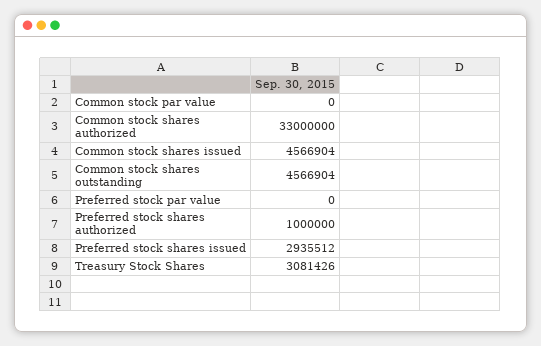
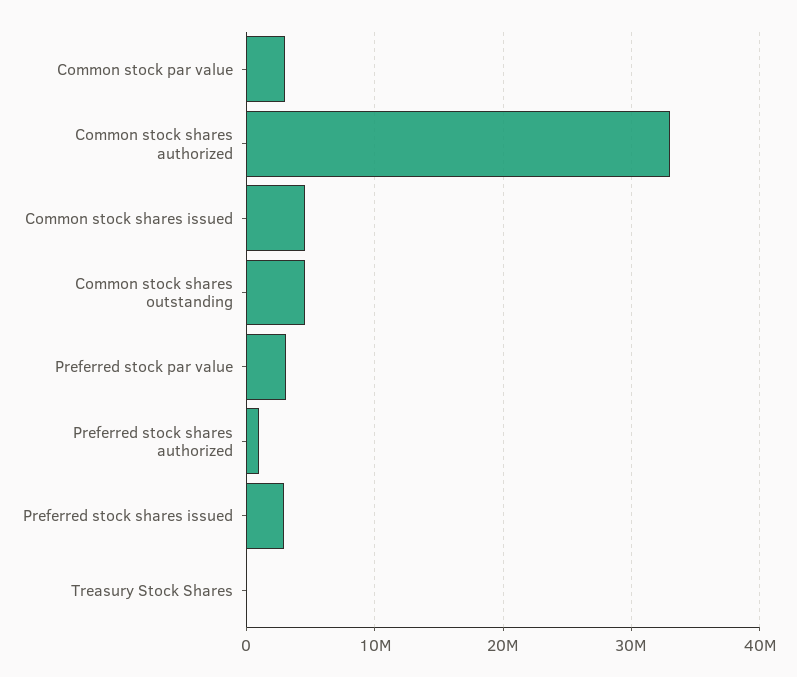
  {
-   "Common stock par value": 0,
+   "Common stock par value": 3000000,
    "Common stock shares authorized": 33000000,
    "Common stock shares issued": 4566904,
    "Common stock shares outstanding": 4566904,
-   "Preferred stock par value": 0,
+   "Preferred stock par value": 3000000,
    "Preferred stock shares authorized": 1000000,
    "Preferred stock shares issued": 2935512,
-   "Treasury Stock Shares": 3081426
+   "Treasury Stock Shares": 0
  }

